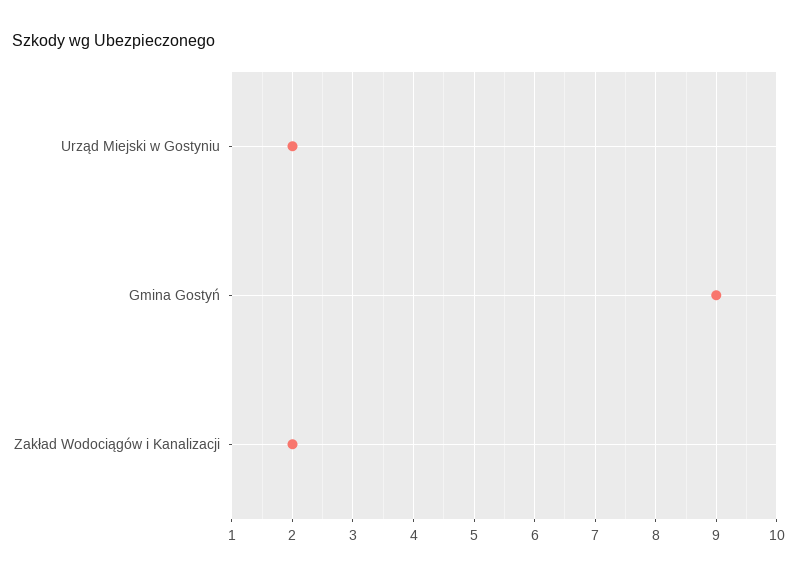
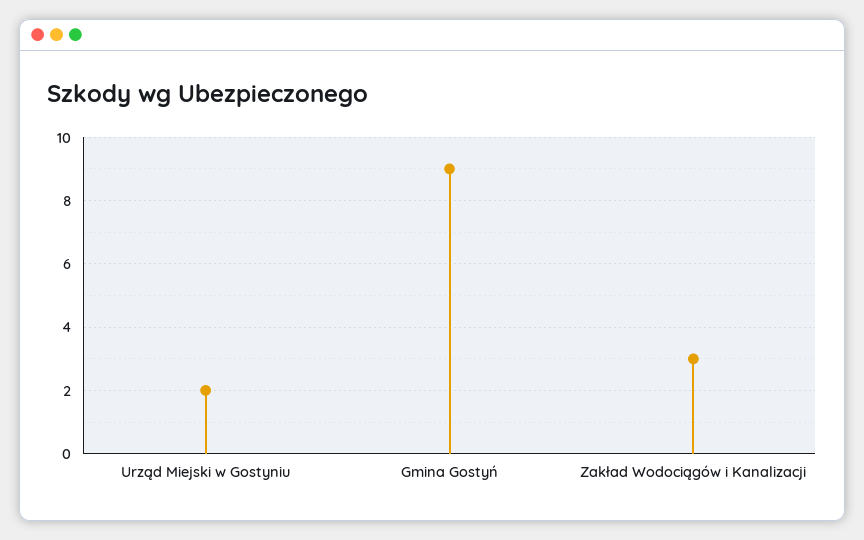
  {
    "Urząd Miejski w Gostyniu": 2,
    "Gmina Gostyń": 9,
-   "Zakład Wodociągów i Kanalizacji": 2
+   "Zakład Wodociągów i Kanalizacji": 3
  }

